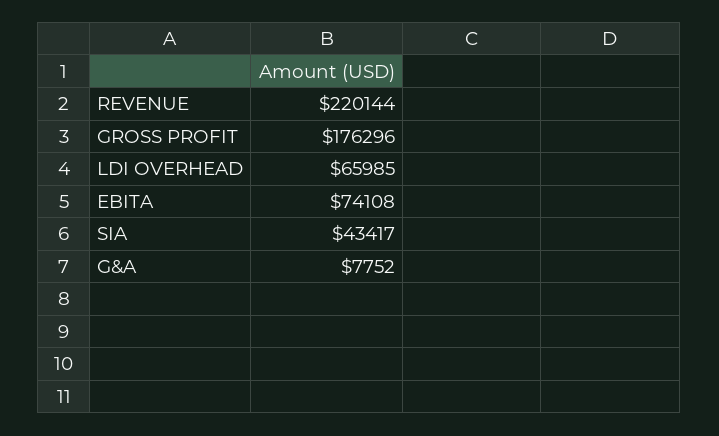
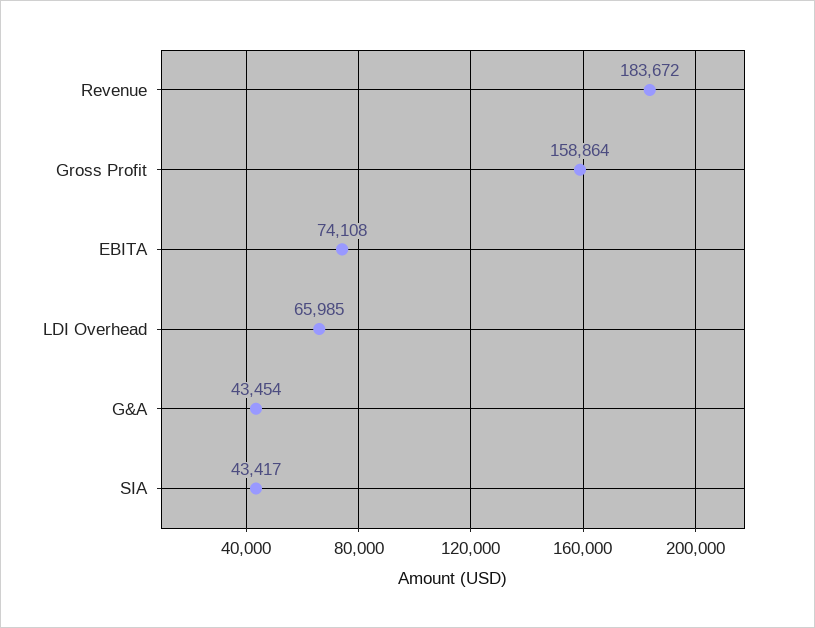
  {
-   "REVENUE": 220144,
+   "REVENUE": 183672,
-   "GROSS PROFIT": 176296,
+   "GROSS PROFIT": 158864,
    "LDI OVERHEAD": 65985,
    "EBITA": 74108,
    "SIA": 43417,
-   "G&A": 7752
+   "G&A": 43454
  }

